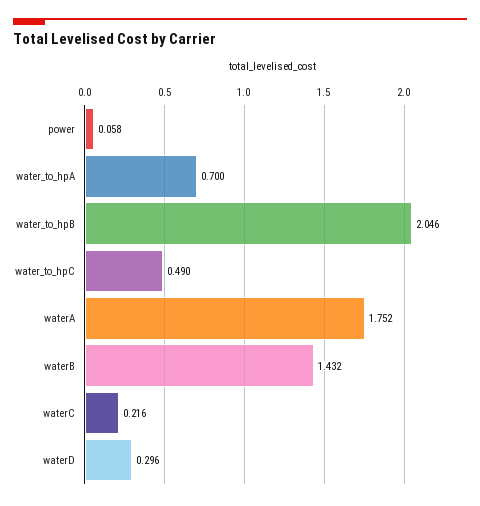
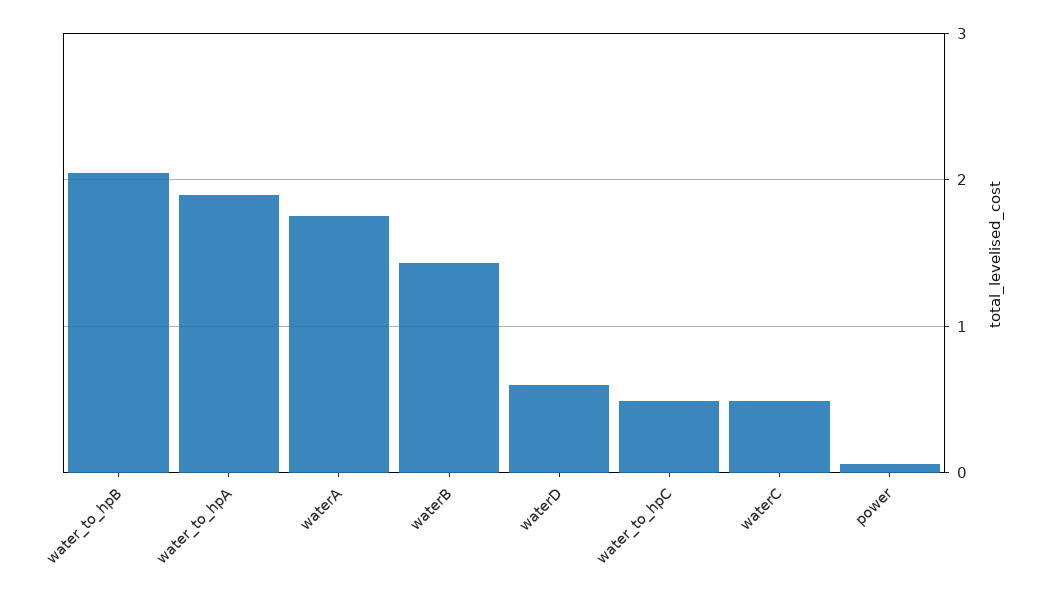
  {
    "power": 0.058,
-   "water_to_hpA": 0.7,
+   "water_to_hpA": 1.9,
    "water_to_hpB": 2.046,
    "water_to_hpC": 0.49,
    "waterA": 1.752,
    "waterB": 1.432,
-   "waterC": 0.216,
+   "waterC": 0.5,
-   "waterD": 0.296
+   "waterD": 0.6
  }

